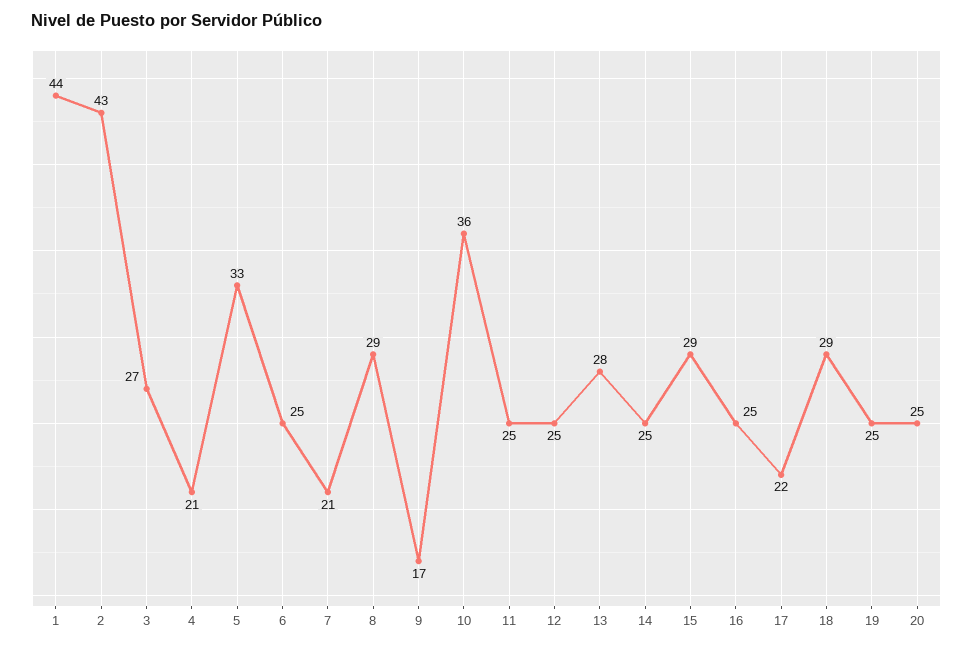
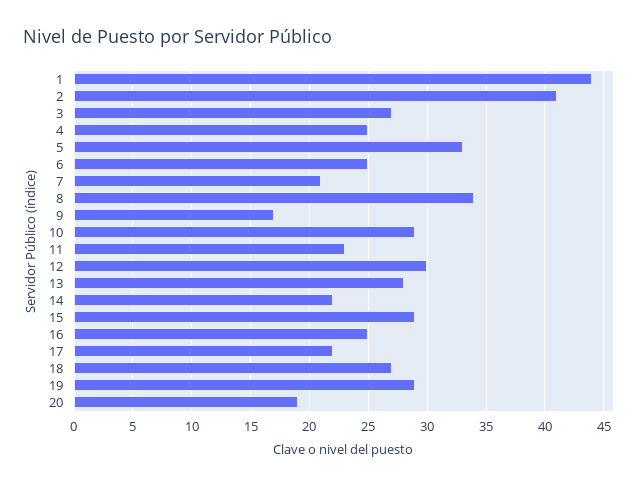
  {
    "1": 44,
-   "2": 43,
+   "2": 41,
    "3": 27,
-   "4": 21,
+   "4": 25,
    "5": 33,
    "6": 25,
    "7": 21,
-   "8": 29,
+   "8": 34,
    "9": 17,
-   "10": 36,
+   "10": 29,
-   "11": 25,
+   "11": 23,
-   "12": 25,
+   "12": 30,
    "13": 28,
-   "14": 25,
+   "14": 22,
    "15": 29,
    "16": 25,
    "17": 22,
-   "18": 29,
+   "18": 27,
-   "19": 25,
+   "19": 29,
-   "20": 25
+   "20": 19
  }

